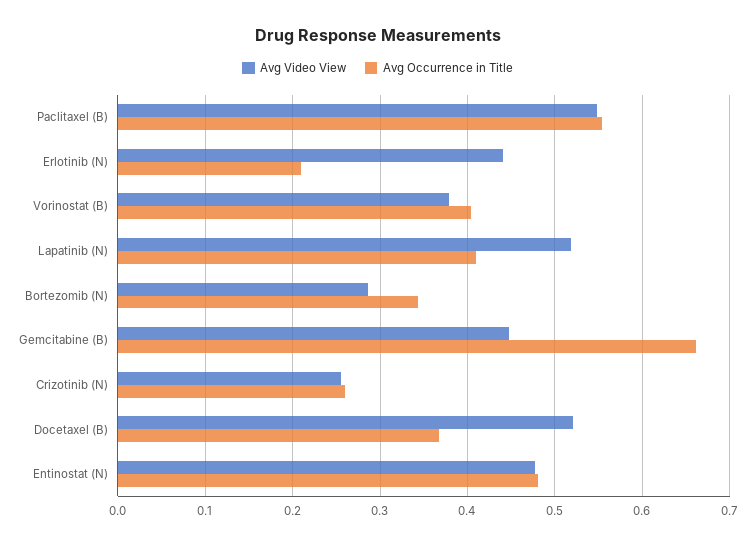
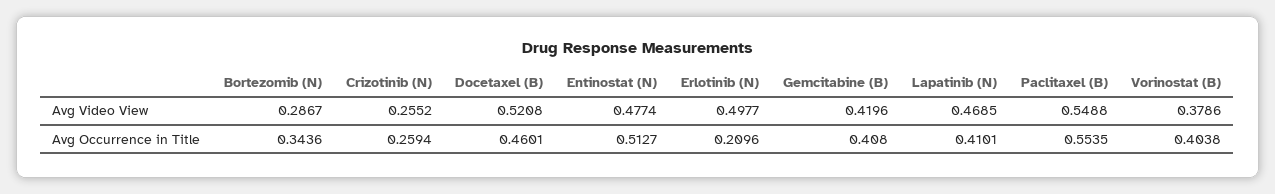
  {
    "Avg Video View": {
      "Paclitaxel (B)": 0.5488,
-     "Erlotinib (N)": 0.44,
+     "Erlotinib (N)": 0.4977,
      "Vorinostat (B)": 0.3786,
-     "Lapatinib (N)": 0.52,
+     "Lapatinib (N)": 0.4685,
      "Bortezomib (N)": 0.2867,
-     "Gemcitabine (B)": 0.45,
+     "Gemcitabine (B)": 0.4196,
      "Crizotinib (N)": 0.2552,
      "Docetaxel (B)": 0.5208,
      "Entinostat (N)": 0.4774
    },
    "Avg Occurrence in Title": {
      "Paclitaxel (B)": 0.5535,
      "Erlotinib (N)": 0.2096,
      "Vorinostat (B)": 0.4038,
      "Lapatinib (N)": 0.4101,
      "Bortezomib (N)": 0.3436,
-     "Gemcitabine (B)": 0.66,
+     "Gemcitabine (B)": 0.408,
      "Crizotinib (N)": 0.2594,
-     "Docetaxel (B)": 0.37,
+     "Docetaxel (B)": 0.4601,
-     "Entinostat (N)": 0.48
+     "Entinostat (N)": 0.5127
    }
  }

